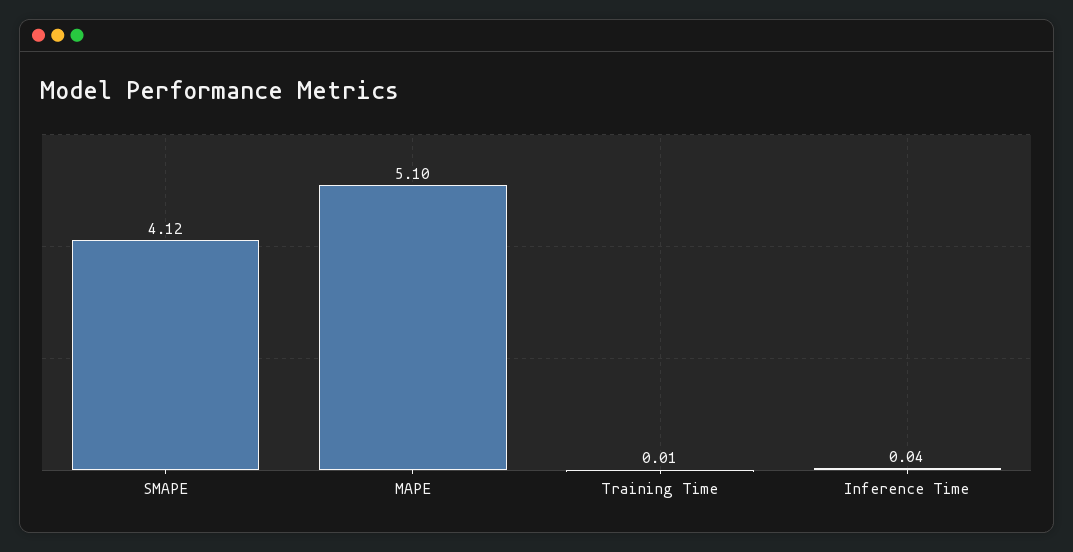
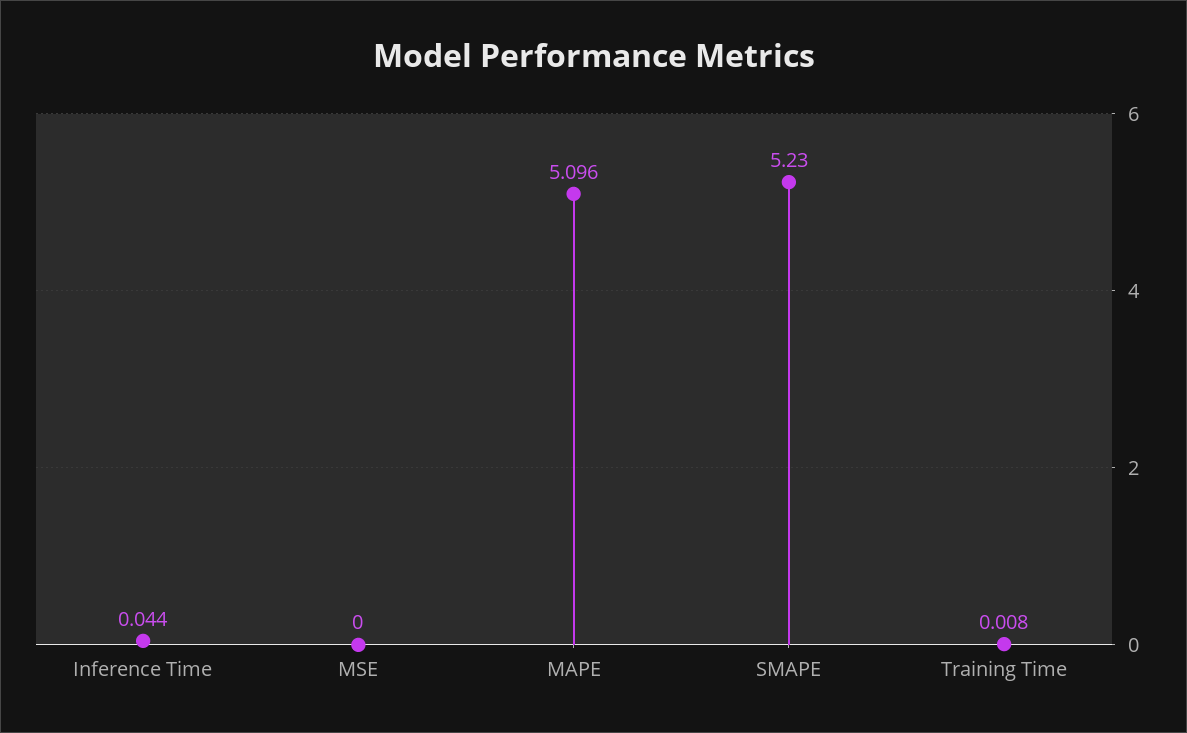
  {
-   "SMAPE": 4.12,
+   "SMAPE": 5.23,
    "MAPE": 5.096,
    "Training Time": 0.008,
-   "Inference Time": 0.044
+   "Inference Time": 0.044,
+   "MSE": 0
  }

